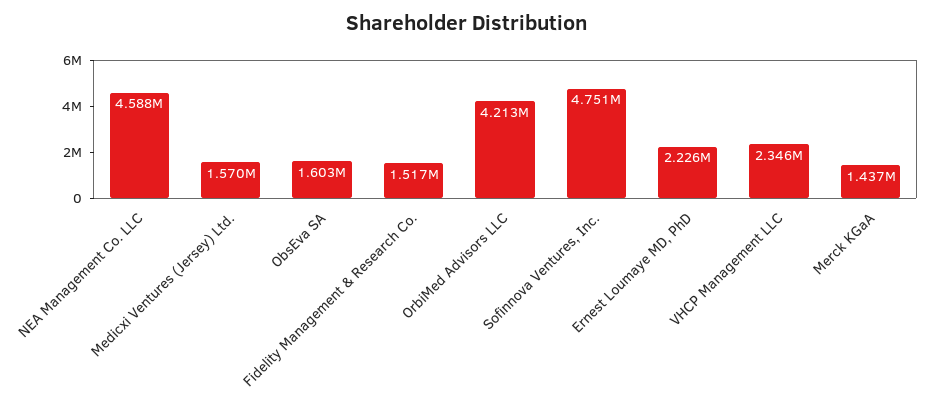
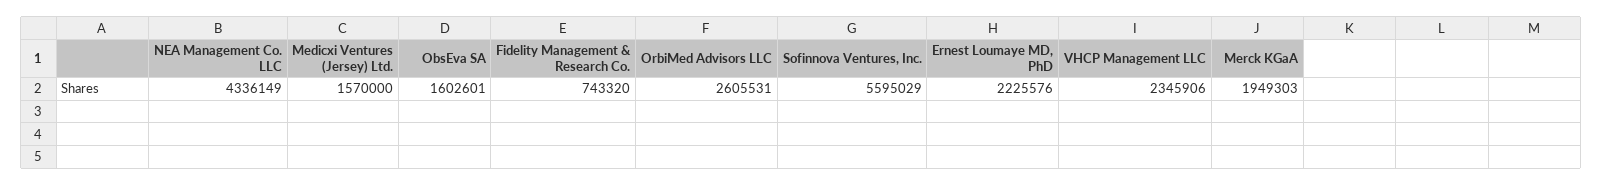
  {
-   "NEA Management Co. LLC": 4588000,
+   "NEA Management Co. LLC": 4336149,
    "Medicxi Ventures (Jersey) Ltd.": 1570000,
    "ObsEva SA": 1602601,
-   "Fidelity Management & Research Co.": 1517000,
+   "Fidelity Management & Research Co.": 743320,
-   "OrbiMed Advisors LLC": 4213000,
+   "OrbiMed Advisors LLC": 2605531,
-   "Sofinnova Ventures, Inc.": 4751000,
+   "Sofinnova Ventures, Inc.": 5595029,
    "Ernest Loumaye MD, PhD": 2225576,
    "VHCP Management LLC": 2345906,
-   "Merck KGaA": 1437000
+   "Merck KGaA": 1949303
  }

